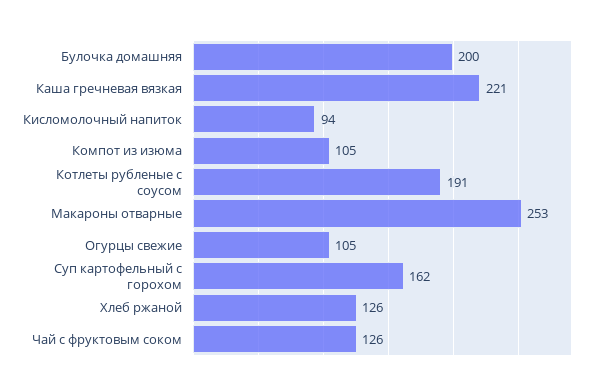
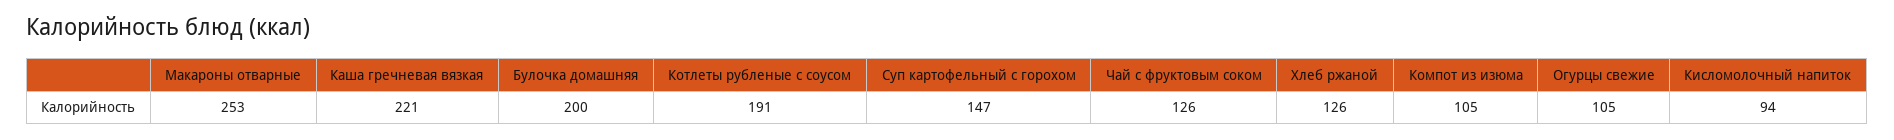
  {
    "Булочка домашняя": 200,
    "Каша гречневая вязкая": 221,
    "Кисломолочный напиток": 94,
    "Компот из изюма": 105,
    "Котлеты рубленые с соусом": 191,
    "Макароны отварные": 253,
    "Огурцы свежие": 105,
-   "Суп картофельный с горохом": 162,
+   "Суп картофельный с горохом": 147,
    "Хлеб ржаной": 126,
    "Чай с фруктовым соком": 126
  }

